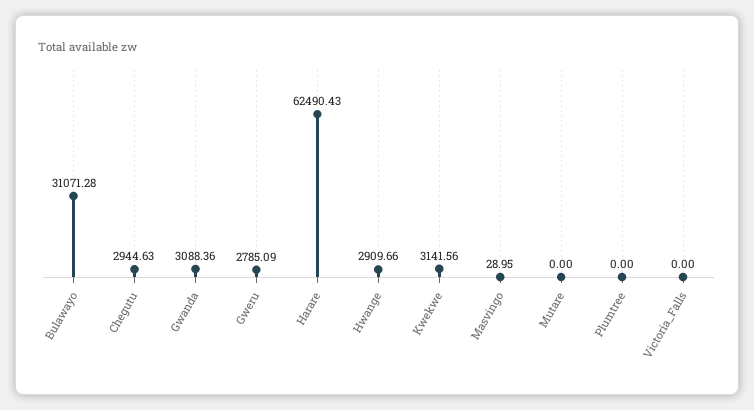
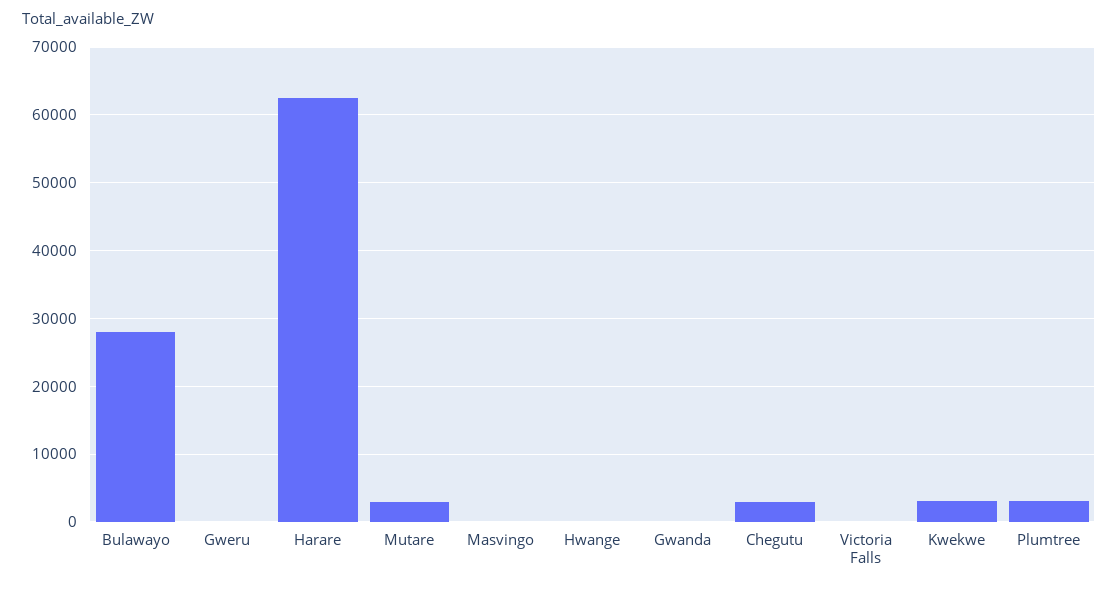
  {
-   "Bulawayo": 31071.28,
+   "Bulawayo": 28000,
    "Chegutu": 2944.63,
-   "Gwanda": 3088.36,
+   "Gwanda": 0,
-   "Gweru": 2785.09,
+   "Gweru": 0,
    "Harare": 62490.43,
-   "Hwange": 2909.66,
+   "Hwange": 0,
    "Kwekwe": 3141.56,
    "Masvingo": 28.95,
-   "Mutare": 0,
+   "Mutare": 3000,
-   "Plumtree": 0,
+   "Plumtree": 3000,
    "Victoria_Falls": 0
  }

